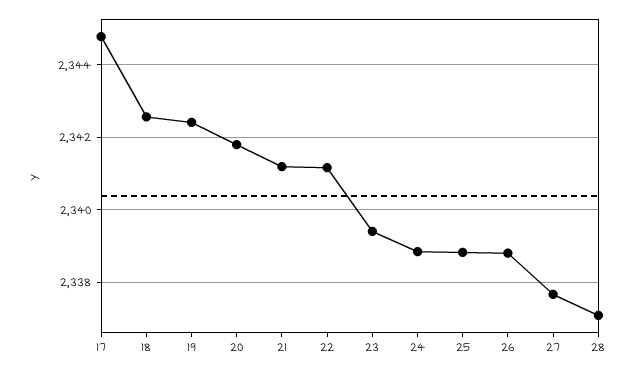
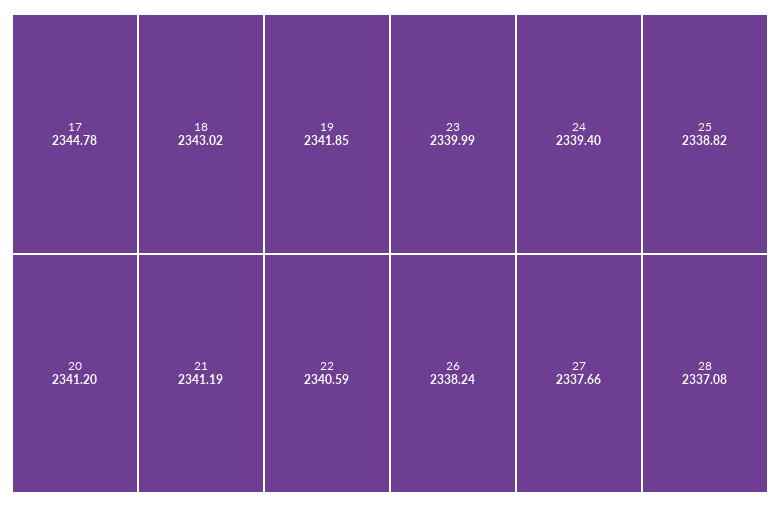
  {
    "17": 2344.78,
-   "18": 2342.6,
+   "18": 2343.02,
-   "19": 2342.4,
+   "19": 2341.85,
-   "20": 2341.8,
+   "20": 2341.2,
    "21": 2341.19,
-   "22": 2341.2,
+   "22": 2340.59,
-   "23": 2339.4,
+   "23": 2339.99,
-   "24": 2338.8,
+   "24": 2339.4,
    "25": 2338.82,
-   "26": 2338.8,
+   "26": 2338.24,
    "27": 2337.66,
    "28": 2337.08
  }

